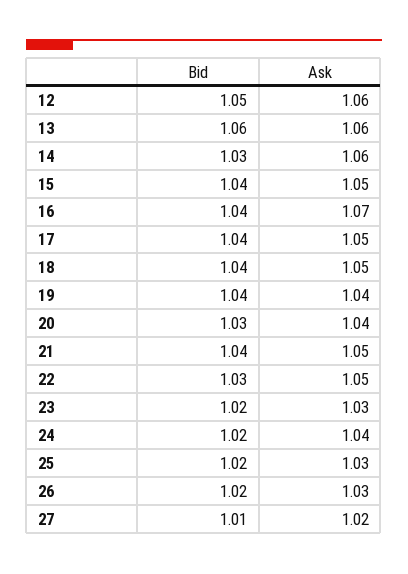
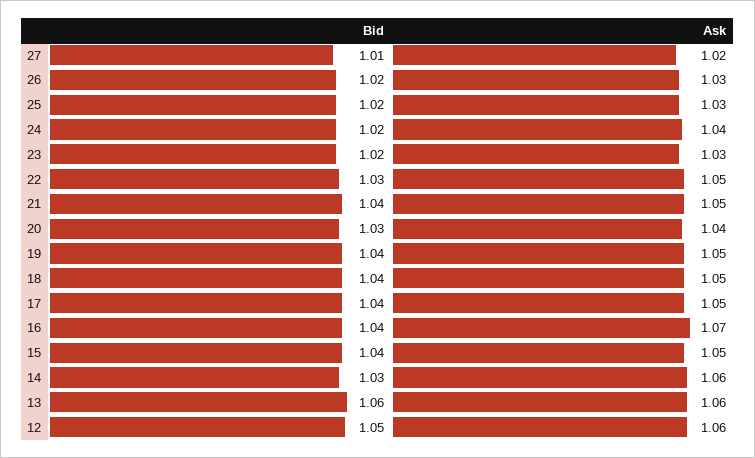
  {
    "Bid": {
      "12": 1.05,
      "13": 1.06,
      "14": 1.03,
      "15": 1.04,
      "16": 1.04,
      "17": 1.04,
      "18": 1.04,
      "19": 1.04,
      "20": 1.03,
      "21": 1.04,
      "22": 1.03,
      "23": 1.02,
      "24": 1.02,
      "25": 1.02,
      "26": 1.02,
      "27": 1.01
    },
    "Ask": {
      "12": 1.06,
      "13": 1.06,
      "14": 1.06,
      "15": 1.05,
      "16": 1.07,
      "17": 1.05,
      "18": 1.05,
-     "19": 1.04,
+     "19": 1.05,
      "20": 1.04,
      "21": 1.05,
      "22": 1.05,
      "23": 1.03,
      "24": 1.04,
      "25": 1.03,
      "26": 1.03,
      "27": 1.02
    }
  }

